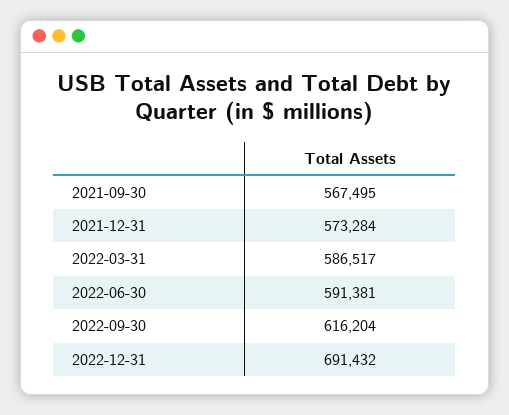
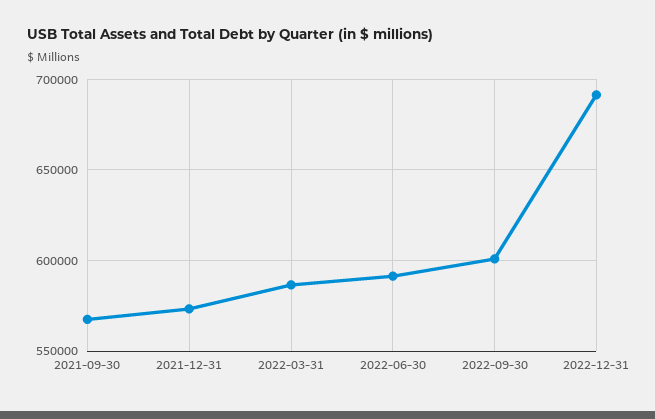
  {
    "2021-09-30": 567495,
    "2021-12-31": 573284,
    "2022-03-31": 586517,
    "2022-06-30": 591381,
-   "2022-09-30": 616204,
+   "2022-09-30": 600000,
    "2022-12-31": 691432
  }

